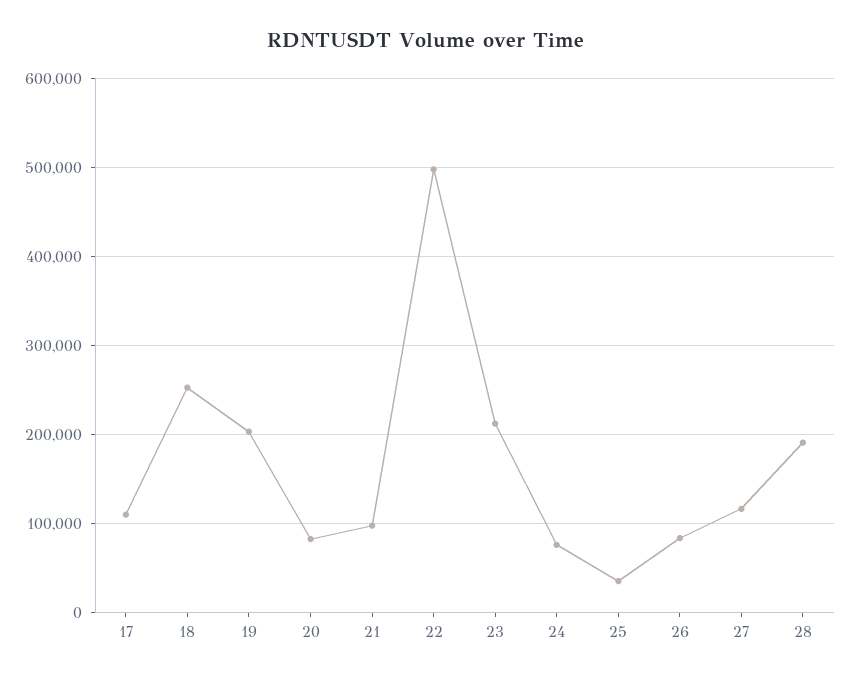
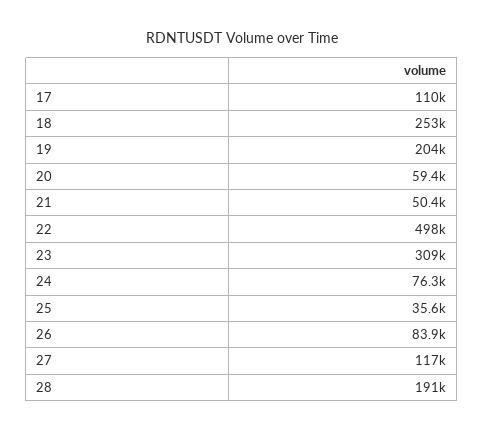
  {
    "17": 110000,
    "18": 253000,
    "19": 204000,
-   "20": 80000,
+   "20": 59400,
-   "21": 100000,
+   "21": 50400,
    "22": 498000,
-   "23": 210000,
+   "23": 309000,
    "24": 76300,
    "25": 35600,
    "26": 83900,
    "27": 117000,
    "28": 191000
  }

